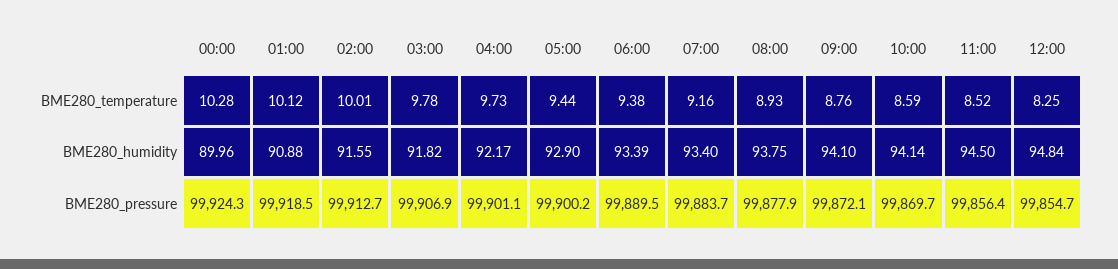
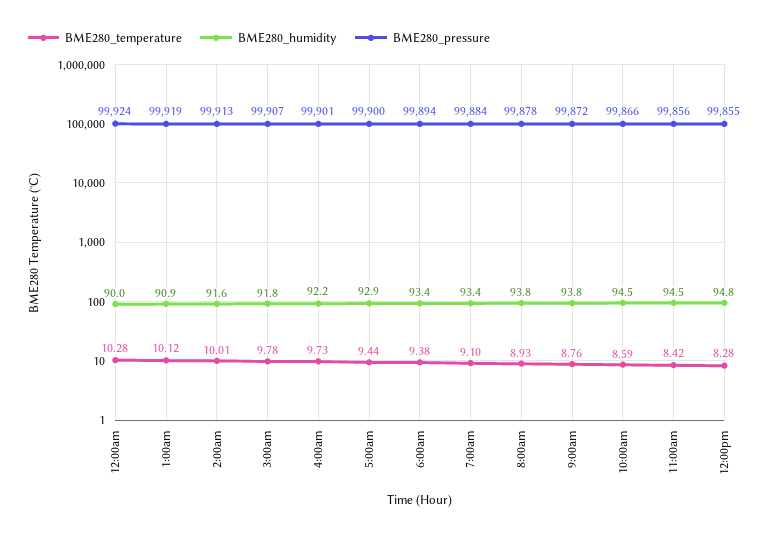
  {
    "BME280_temperature": {
      "00:00": 10.28,
      "01:00": 10.12,
      "02:00": 10.01,
      "03:00": 9.78,
      "04:00": 9.73,
      "05:00": 9.44,
      "06:00": 9.38,
-     "07:00": 9.16,
+     "07:00": 9.1,
      "08:00": 8.93,
      "09:00": 8.76,
      "10:00": 8.59,
-     "11:00": 8.52,
+     "11:00": 8.42,
-     "12:00": 8.25
+     "12:00": 8.28
    },
    "BME280_humidity": {
      "00:00": 89.96,
      "01:00": 90.88,
      "02:00": 91.55,
      "03:00": 91.82,
      "04:00": 92.17,
      "05:00": 92.9,
      "06:00": 93.39,
      "07:00": 93.4,
      "08:00": 93.75,
-     "09:00": 94.1,
+     "09:00": 93.8,
-     "10:00": 94.14,
+     "10:00": 94.5,
      "11:00": 94.5,
      "12:00": 94.84
    },
    "BME280_pressure": {
      "00:00": 99924.3,
      "01:00": 99918.5,
      "02:00": 99912.7,
      "03:00": 99906.9,
      "04:00": 99901.1,
      "05:00": 99900.2,
-     "06:00": 99889.5,
+     "06:00": 99894,
      "07:00": 99883.7,
      "08:00": 99877.9,
      "09:00": 99872.1,
-     "10:00": 99869.7,
+     "10:00": 99866,
      "11:00": 99856.4,
      "12:00": 99854.7
    }
  }

